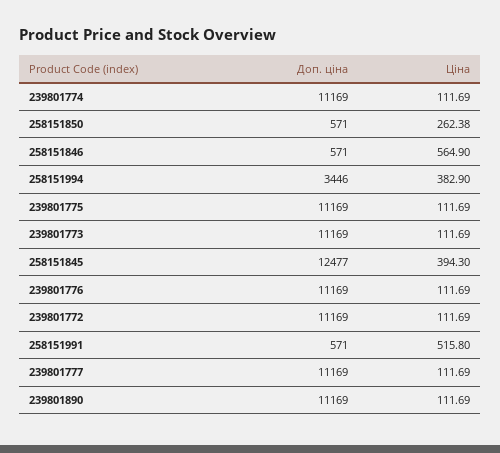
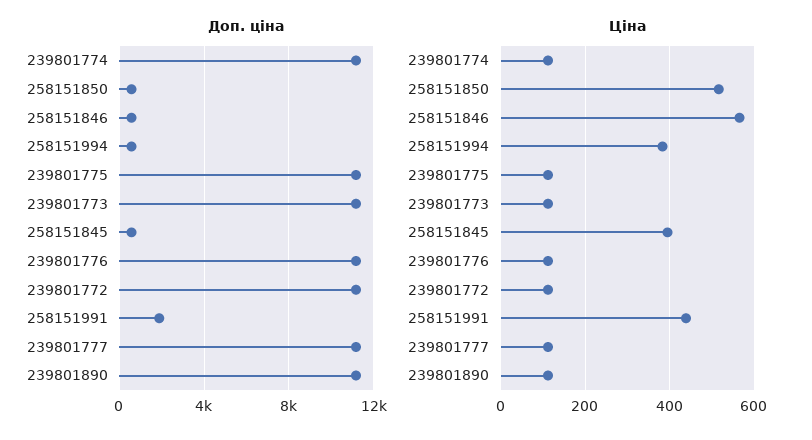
  {
    "Доп. ціна": {
      "239801774": 11169,
      "258151850": 571,
      "258151846": 571,
-     "258151994": 3446,
+     "258151994": 500,
      "239801775": 11169,
      "239801773": 11169,
-     "258151845": 12477,
+     "258151845": 500,
      "239801776": 11169,
      "239801772": 11169,
-     "258151991": 571,
+     "258151991": 2000,
      "239801777": 11169,
      "239801890": 11169
    },
    "Ціна": {
      "239801774": 111.69,
-     "258151850": 262.38,
+     "258151850": 520,
      "258151846": 564.9,
      "258151994": 382.9,
      "239801775": 111.69,
      "239801773": 111.69,
      "258151845": 394.3,
      "239801776": 111.69,
      "239801772": 111.69,
-     "258151991": 515.8,
+     "258151991": 440,
      "239801777": 111.69,
      "239801890": 111.69
    }
  }

